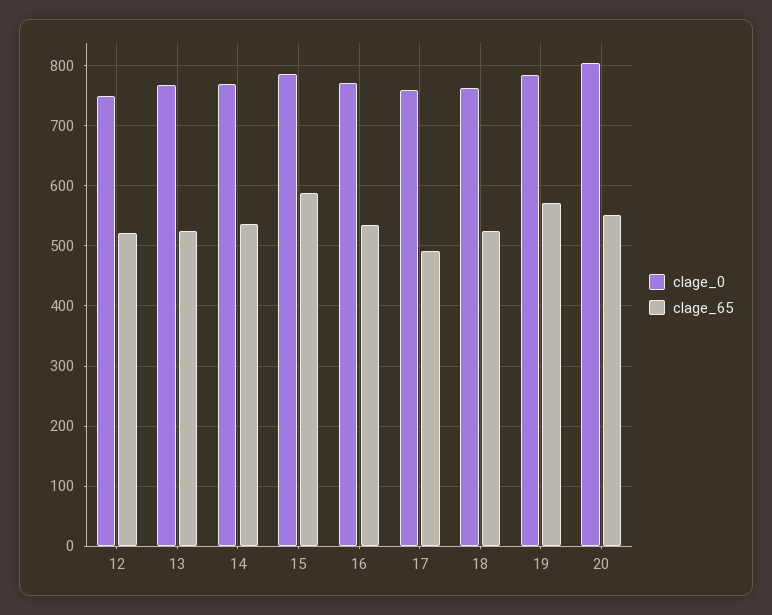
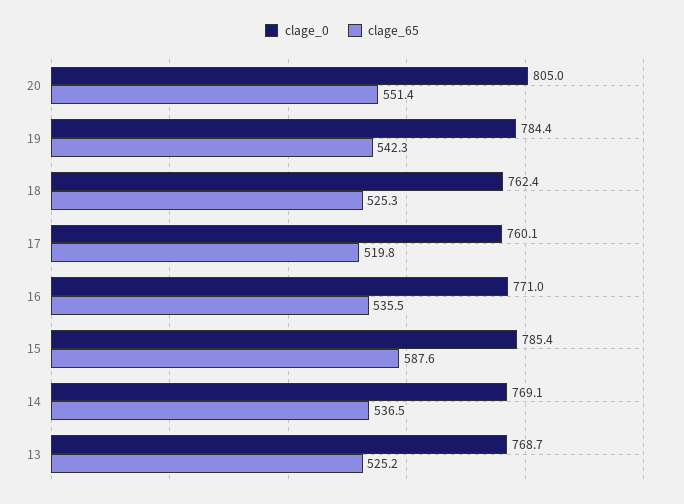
  {
    "clage_0": {
-     "12": 750,
      "13": 768.7,
      "14": 769.1,
      "15": 785.4,
      "16": 771,
      "17": 760.1,
      "18": 762.4,
      "19": 784.4,
      "20": 805
    },
    "clage_65": {
-     "12": 520,
      "13": 525.2,
      "14": 536.5,
      "15": 587.6,
      "16": 535.5,
-     "17": 490,
+     "17": 519.8,
      "18": 525.3,
-     "19": 570,
+     "19": 542.3,
      "20": 551.4
    }
  }

